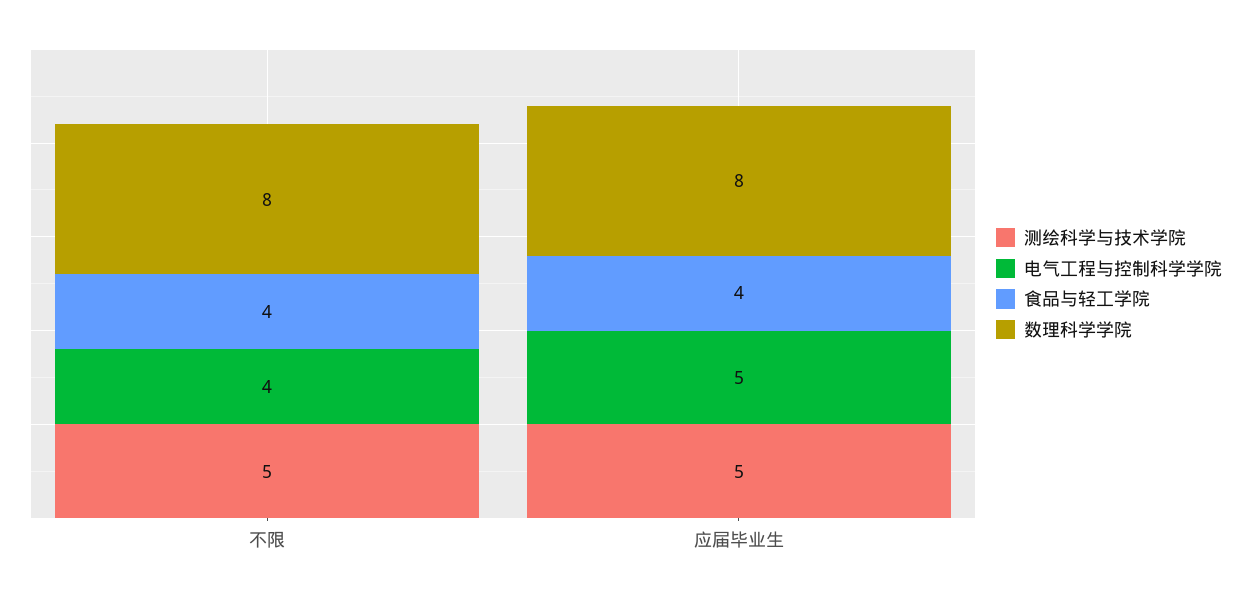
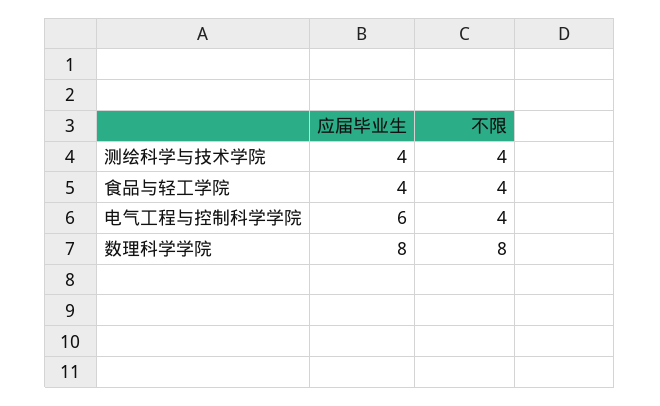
  {
    "测绘科学与技术学院": {
-     "不限": 5,
+     "不限": 4,
-     "应届毕业生": 5
+     "应届毕业生": 4
    },
    "电气工程与控制科学学院": {
      "不限": 4,
-     "应届毕业生": 5
+     "应届毕业生": 6
    },
    "食品与轻工学院": {
      "不限": 4,
      "应届毕业生": 4
    },
    "数理科学学院": {
      "不限": 8,
      "应届毕业生": 8
    }
  }

